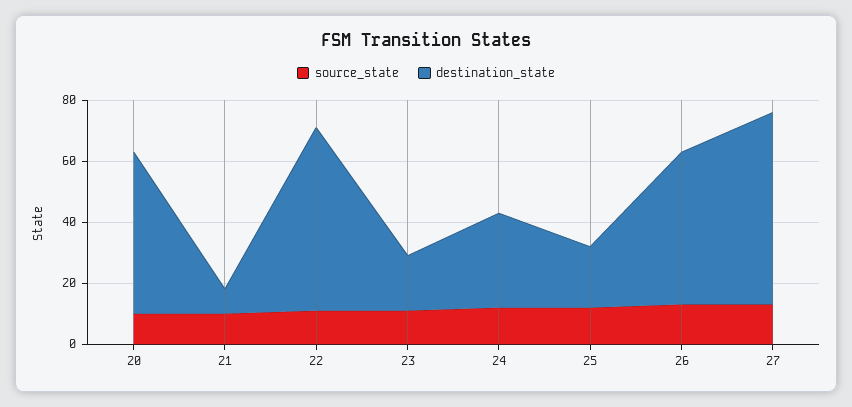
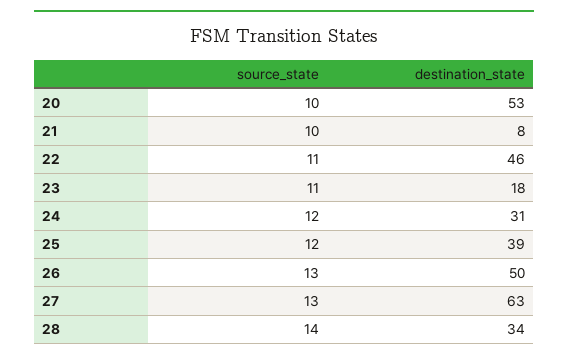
  {
    "source_state": {
      "20": 10,
      "21": 10,
      "22": 11,
      "23": 11,
      "24": 12,
      "25": 12,
      "26": 13,
-     "27": 13
+     "27": 13,
+     "28": 14
    },
    "destination_state": {
      "20": 53,
      "21": 8,
-     "22": 60,
+     "22": 46,
      "23": 18,
      "24": 31,
-     "25": 20,
+     "25": 39,
      "26": 50,
-     "27": 63
+     "27": 63,
+     "28": 34
    }
  }

